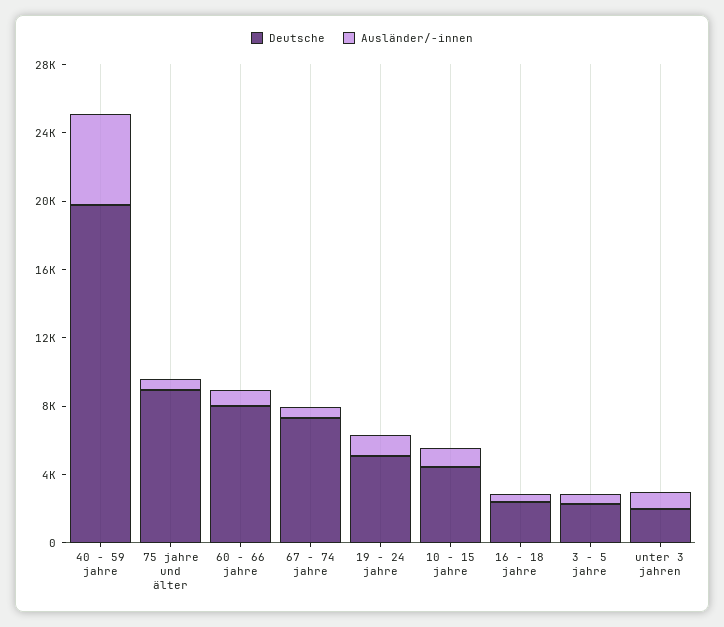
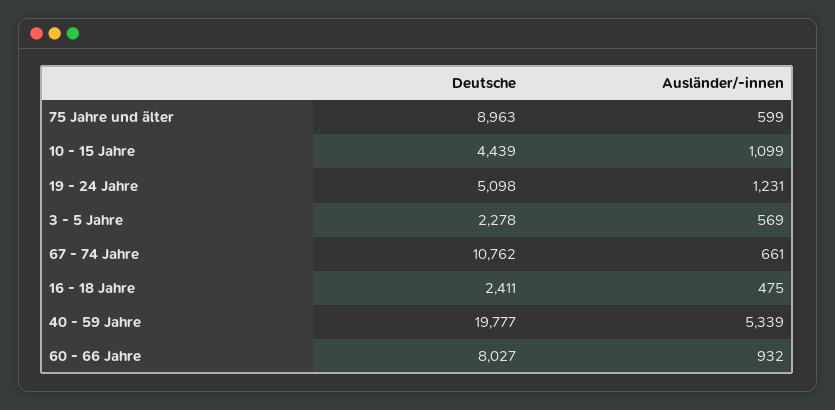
  {
    "Deutsche": {
      "40 - 59 jahre": 19777,
      "75 jahre und älter": 8963,
      "60 - 66 jahre": 8027,
-     "67 - 74 jahre": 7000,
+     "67 - 74 jahre": 10762,
      "19 - 24 jahre": 5098,
      "10 - 15 jahre": 4439,
      "16 - 18 jahre": 2411,
-     "3 - 5 jahre": 2278,
+     "3 - 5 jahre": 2278
-     "unter 3 jahren": 2000
    },
    "Ausländer/-innen": {
      "40 - 59 jahre": 5339,
      "75 jahre und älter": 599,
      "60 - 66 jahre": 932,
      "67 - 74 jahre": 661,
      "19 - 24 jahre": 1231,
      "10 - 15 jahre": 1099,
      "16 - 18 jahre": 475,
-     "3 - 5 jahre": 569,
+     "3 - 5 jahre": 569
-     "unter 3 jahren": 1000
    }
  }

